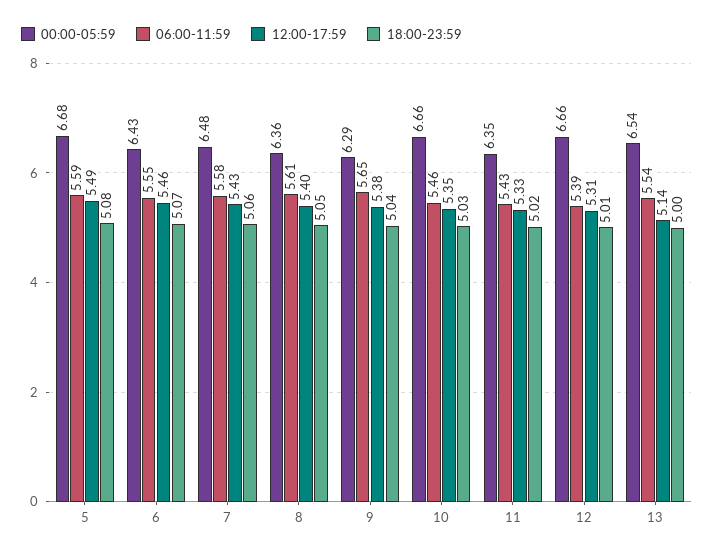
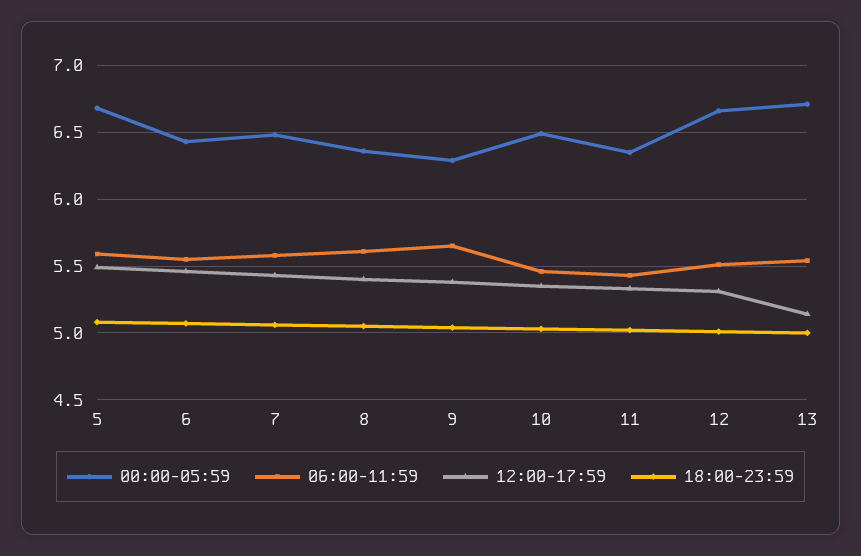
  {
    "00:00-05:59": {
      "5": 6.68,
      "6": 6.43,
      "7": 6.48,
      "8": 6.36,
      "9": 6.29,
-     "10": 6.66,
+     "10": 6.5,
      "11": 6.35,
      "12": 6.66,
-     "13": 6.54
+     "13": 6.7
    },
    "06:00-11:59": {
      "5": 5.59,
      "6": 5.55,
      "7": 5.58,
      "8": 5.61,
      "9": 5.65,
      "10": 5.46,
      "11": 5.43,
-     "12": 5.39,
+     "12": 5.5,
      "13": 5.54
    },
    "12:00-17:59": {
      "5": 5.49,
      "6": 5.46,
      "7": 5.43,
      "8": 5.4,
      "9": 5.38,
      "10": 5.35,
      "11": 5.33,
      "12": 5.31,
      "13": 5.14
    },
    "18:00-23:59": {
      "5": 5.08,
      "6": 5.07,
      "7": 5.06,
      "8": 5.05,
      "9": 5.04,
      "10": 5.03,
      "11": 5.02,
      "12": 5.01,
      "13": 5
    }
  }

